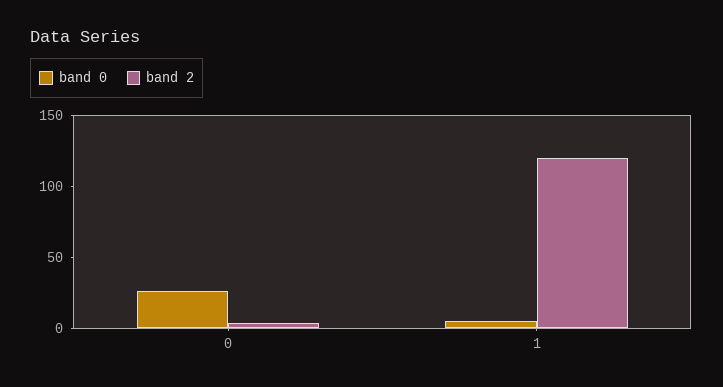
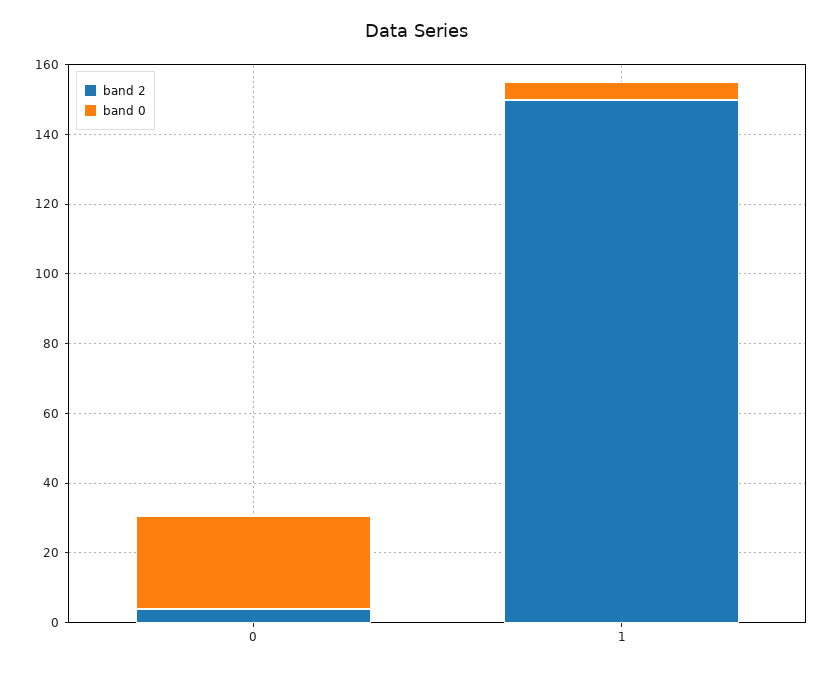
  {
    "band 0": {
      "0": 25,
      "1": 5
    },
    "band 2": {
      "0": 5,
-     "1": 120
+     "1": 150
    }
  }

